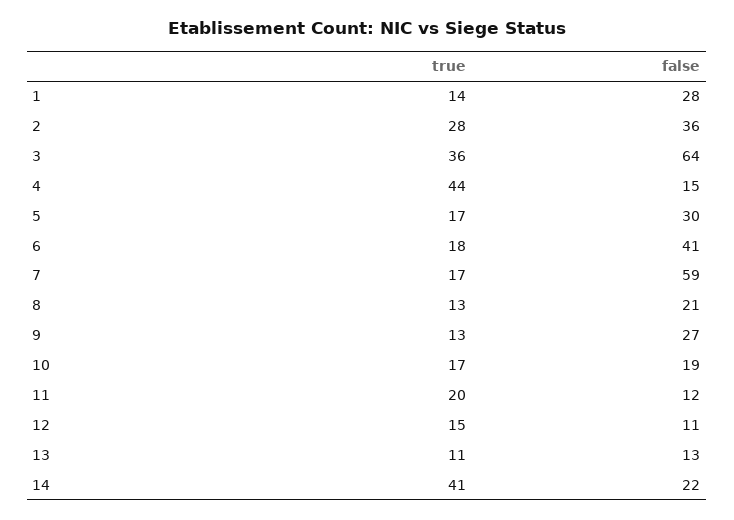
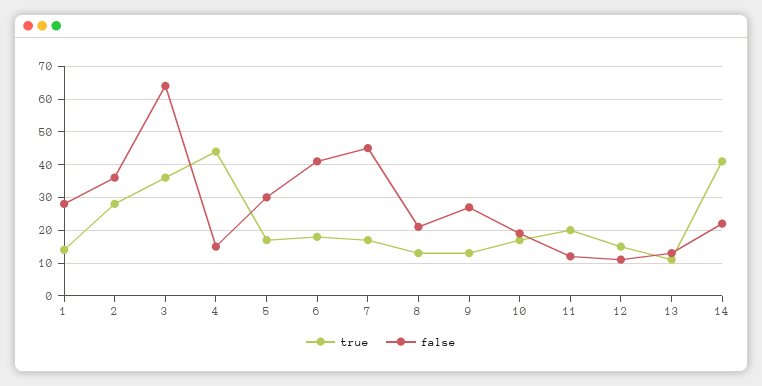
  {
    "true": {
      "1": 14,
      "2": 28,
      "3": 36,
      "4": 44,
      "5": 17,
      "6": 18,
      "7": 17,
      "8": 13,
      "9": 13,
      "10": 17,
      "11": 20,
      "12": 15,
      "13": 11,
      "14": 41
    },
    "false": {
      "1": 28,
      "2": 36,
      "3": 64,
      "4": 15,
      "5": 30,
      "6": 41,
-     "7": 59,
+     "7": 45,
      "8": 21,
      "9": 27,
      "10": 19,
      "11": 12,
      "12": 11,
      "13": 13,
      "14": 22
    }
  }

